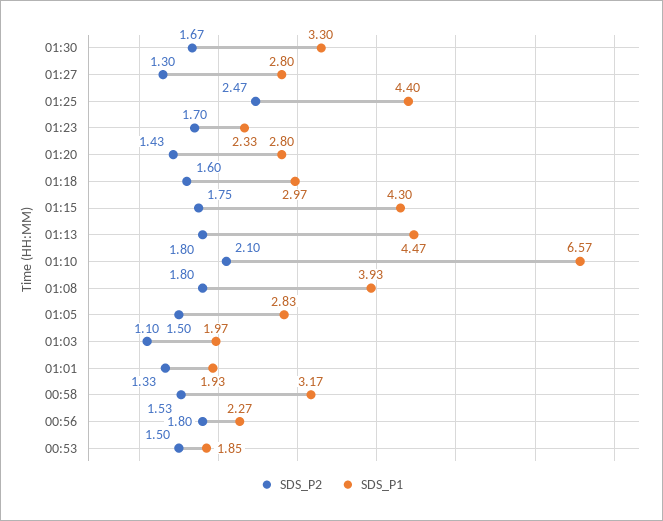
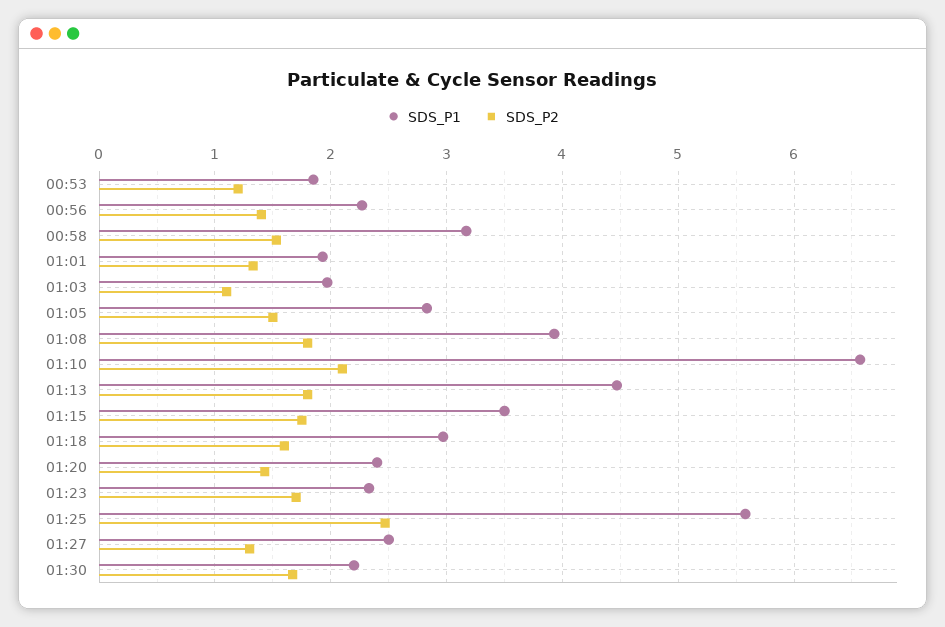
  {
    "SDS_P2": {
      "01:30": 1.67,
      "01:27": 1.3,
      "01:25": 2.47,
      "01:23": 1.7,
      "01:20": 1.43,
      "01:18": 1.6,
      "01:15": 1.75,
      "01:13": 1.8,
      "01:10": 2.1,
      "01:08": 1.8,
      "01:05": 1.5,
      "01:03": 1.1,
      "01:01": 1.33,
      "00:58": 1.53,
-     "00:56": 1.8,
+     "00:56": 1.4,
-     "00:53": 1.5
+     "00:53": 1.2
    },
    "SDS_P1": {
-     "01:30": 3.3,
+     "01:30": 2.2,
-     "01:27": 2.8,
+     "01:27": 2.5,
-     "01:25": 4.4,
+     "01:25": 5.6,
      "01:23": 2.33,
-     "01:20": 2.8,
+     "01:20": 2.4,
      "01:18": 2.97,
-     "01:15": 4.3,
+     "01:15": 3.5,
      "01:13": 4.47,
      "01:10": 6.57,
      "01:08": 3.93,
      "01:05": 2.83,
      "01:03": 1.97,
      "01:01": 1.93,
      "00:58": 3.17,
      "00:56": 2.27,
      "00:53": 1.85
    }
  }

